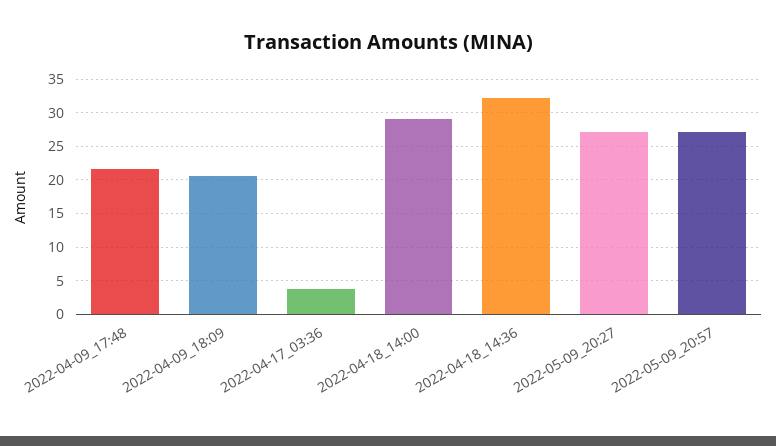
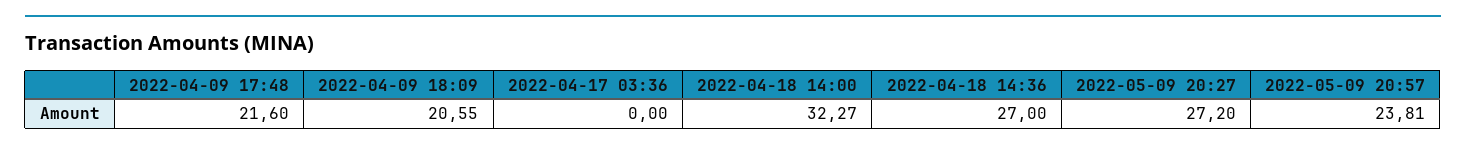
  {
    "2022-04-09_17:48": 21.6,
    "2022-04-09_18:09": 20.55,
-   "2022-04-17_03:36": 4,
+   "2022-04-17_03:36": 0,
-   "2022-04-18_14:00": 29,
+   "2022-04-18_14:00": 32.27,
-   "2022-04-18_14:36": 32,
+   "2022-04-18_14:36": 27,
    "2022-05-09_20:27": 27.2,
-   "2022-05-09_20:57": 27
+   "2022-05-09_20:57": 23.81
  }

